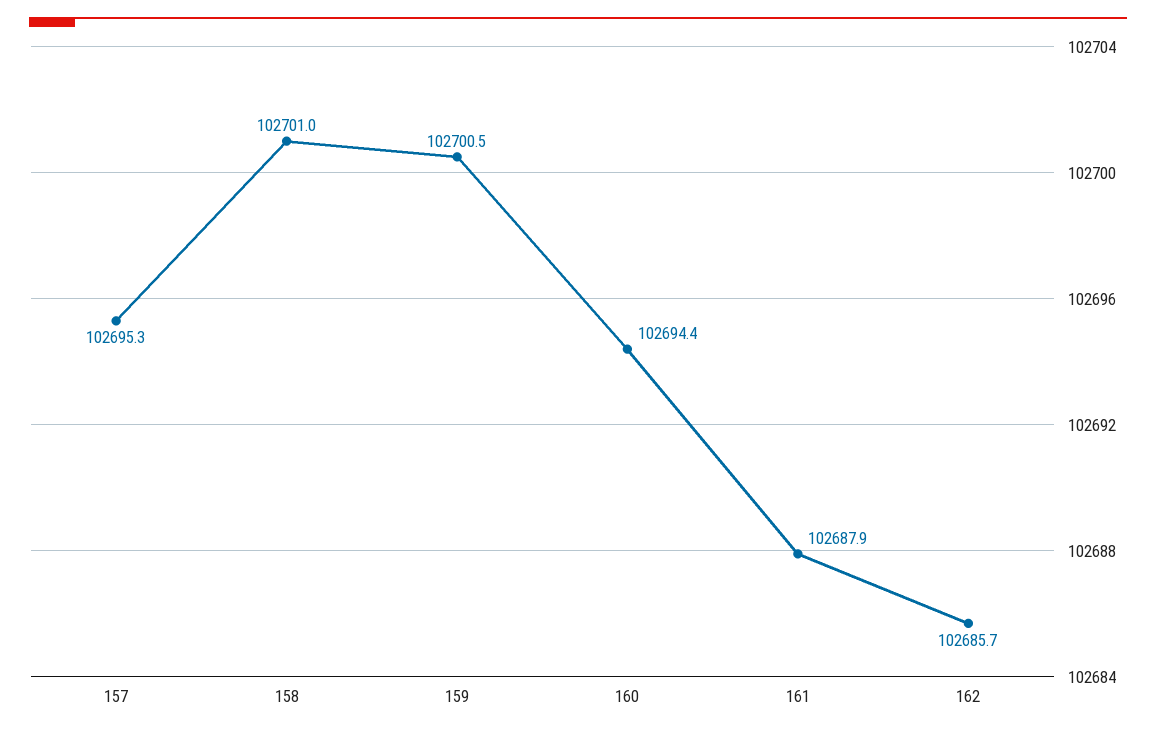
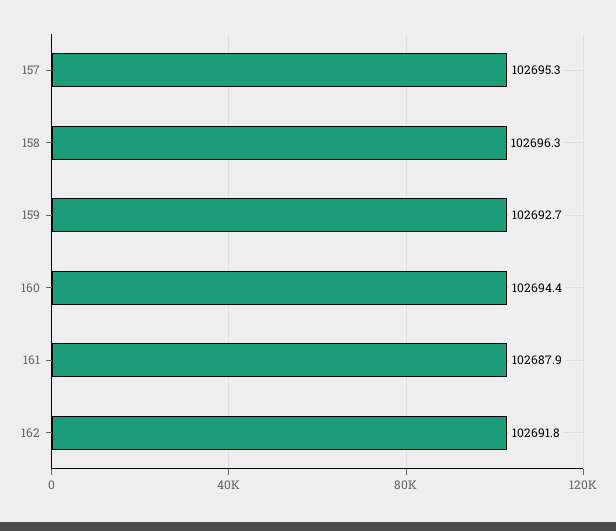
  {
    "157": 102695.3,
-   "158": 102701,
+   "158": 102696.3,
-   "159": 102700.5,
+   "159": 102692.7,
    "160": 102694.4,
    "161": 102687.9,
-   "162": 102685.7
+   "162": 102691.8
  }

